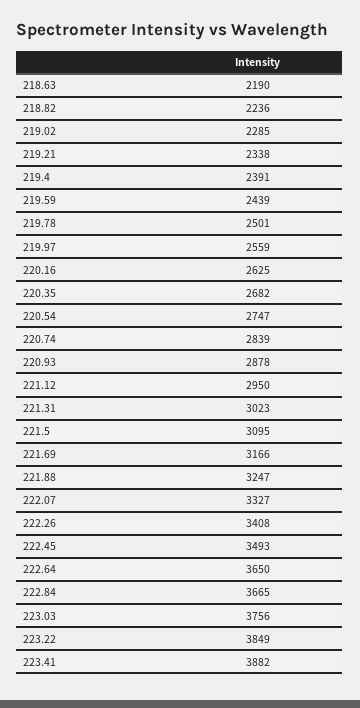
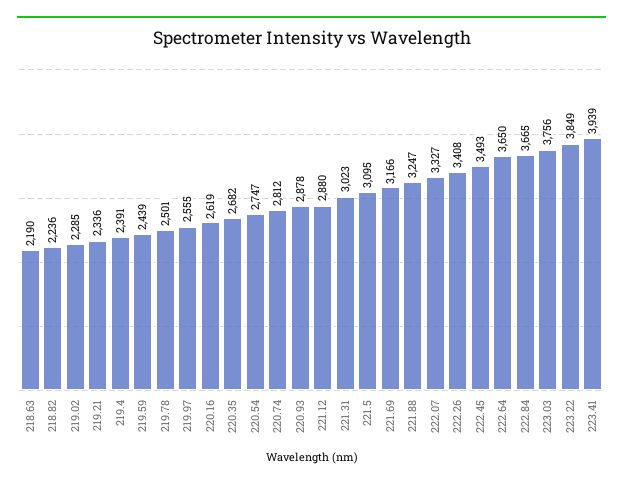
  {
    "218.63": 2190,
    "218.82": 2236,
    "219.02": 2285,
-   "219.21": 2338,
+   "219.21": 2336,
    "219.4": 2391,
    "219.59": 2439,
    "219.78": 2501,
-   "219.97": 2559,
+   "219.97": 2555,
-   "220.16": 2625,
+   "220.16": 2619,
    "220.35": 2682,
    "220.54": 2747,
-   "220.74": 2839,
+   "220.74": 2812,
    "220.93": 2878,
-   "221.12": 2950,
+   "221.12": 2880,
    "221.31": 3023,
    "221.5": 3095,
    "221.69": 3166,
    "221.88": 3247,
    "222.07": 3327,
    "222.26": 3408,
    "222.45": 3493,
    "222.64": 3650,
    "222.84": 3665,
    "223.03": 3756,
    "223.22": 3849,
-   "223.41": 3882
+   "223.41": 3939
  }

